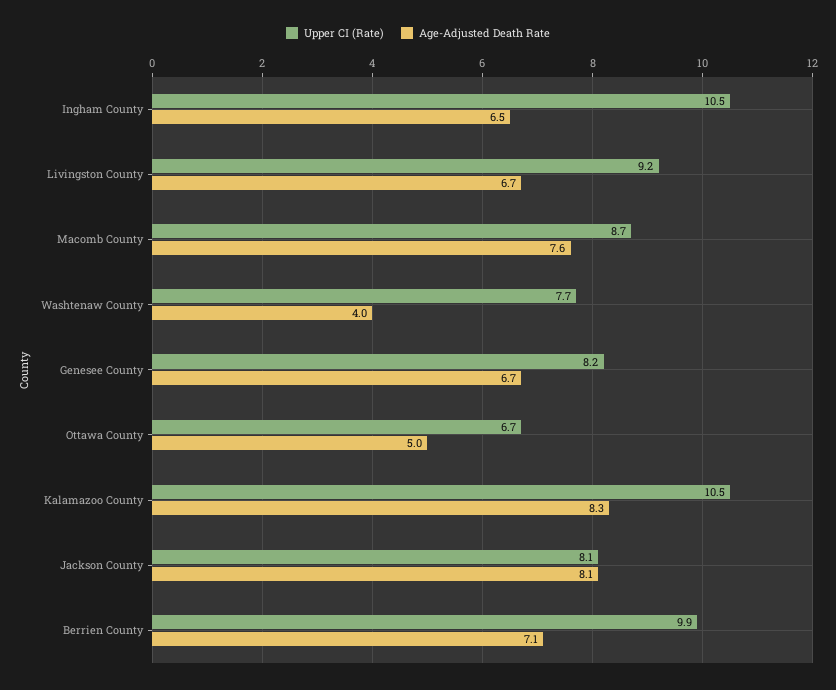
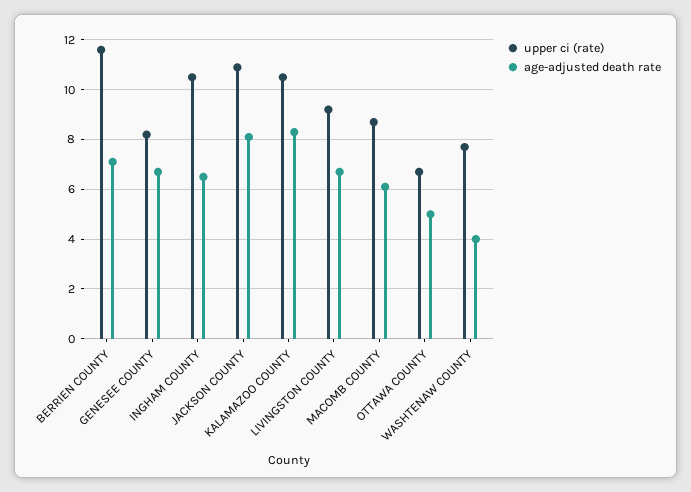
  {
    "Upper CI (Rate)": {
      "Ingham County": 10.5,
      "Livingston County": 9.2,
      "Macomb County": 8.7,
      "Washtenaw County": 7.7,
      "Genesee County": 8.2,
      "Ottawa County": 6.7,
      "Kalamazoo County": 10.5,
-     "Jackson County": 8.1,
+     "Jackson County": 11,
-     "Berrien County": 9.9
+     "Berrien County": 11.5
    },
    "Age-Adjusted Death Rate": {
      "Ingham County": 6.5,
      "Livingston County": 6.7,
-     "Macomb County": 7.6,
+     "Macomb County": 6,
      "Washtenaw County": 4,
      "Genesee County": 6.7,
      "Ottawa County": 5,
      "Kalamazoo County": 8.3,
      "Jackson County": 8.1,
      "Berrien County": 7.1
    }
  }

